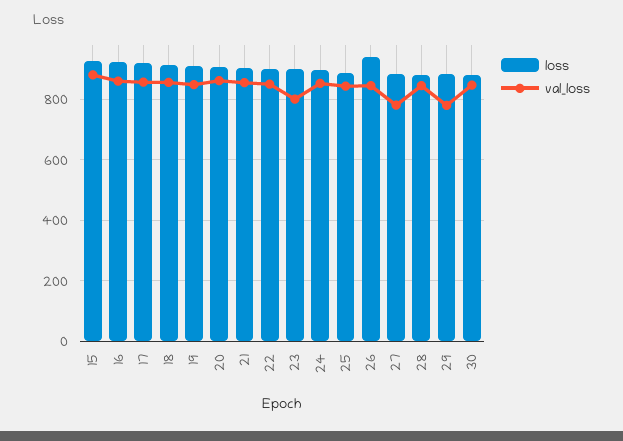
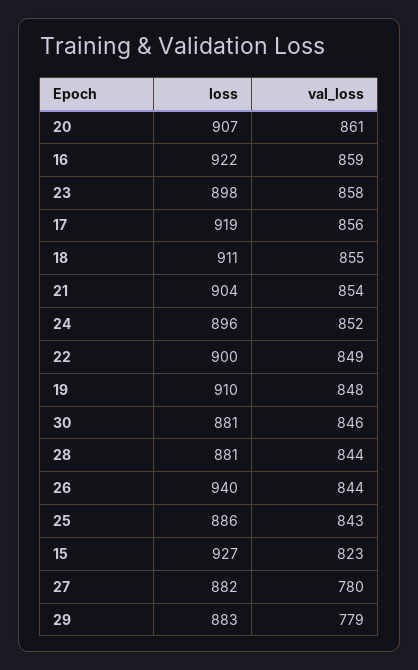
  {
    "loss": {
      "15": 927,
      "16": 922,
      "17": 919,
      "18": 911,
      "19": 910,
      "20": 907,
      "21": 904,
      "22": 900,
      "23": 898,
      "24": 896,
      "25": 886,
      "26": 940,
      "27": 882,
      "28": 881,
      "29": 883,
      "30": 881
    },
    "val_loss": {
-     "15": 880,
+     "15": 823,
      "16": 859,
      "17": 856,
      "18": 855,
      "19": 848,
      "20": 861,
      "21": 854,
      "22": 849,
-     "23": 800,
+     "23": 858,
      "24": 852,
      "25": 843,
      "26": 844,
      "27": 780,
      "28": 844,
      "29": 779,
      "30": 846
    }
  }

